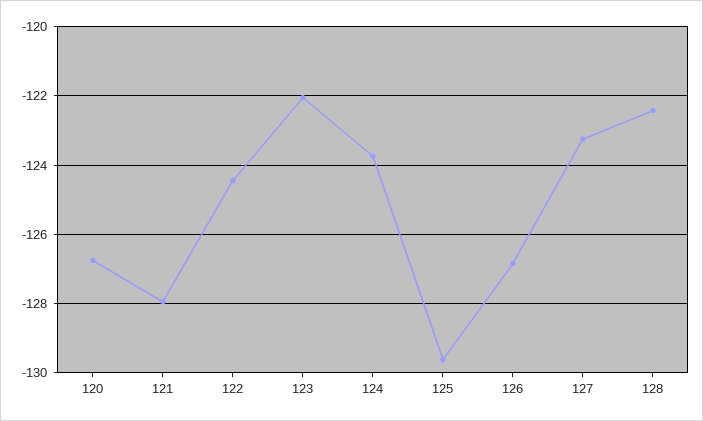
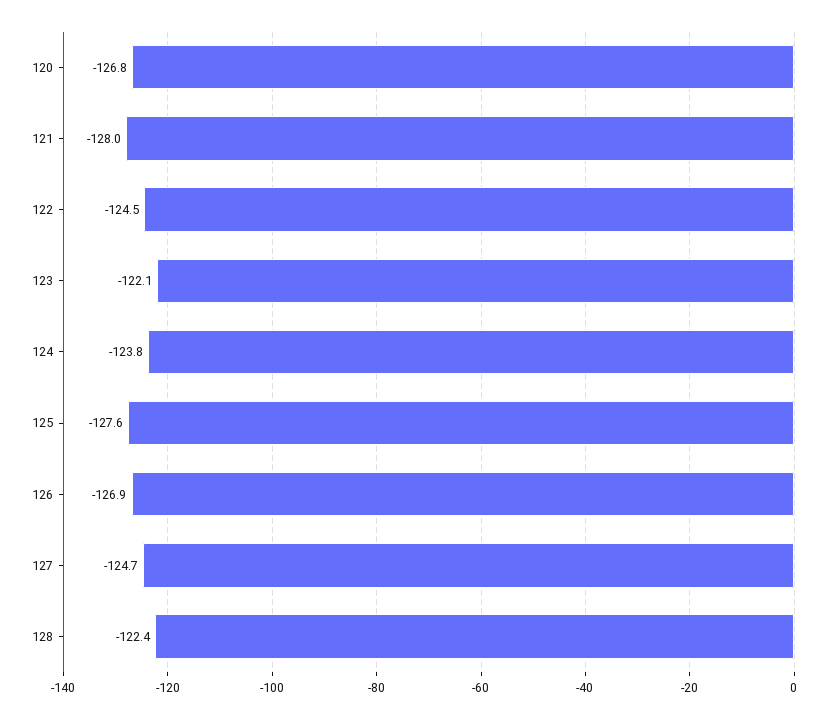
  {
    "120": -126.8,
    "121": -128,
    "122": -124.5,
    "123": -122.1,
    "124": -123.8,
-   "125": -129.6,
+   "125": -127.6,
    "126": -126.9,
-   "127": -123.2,
+   "127": -124.7,
    "128": -122.4
  }

